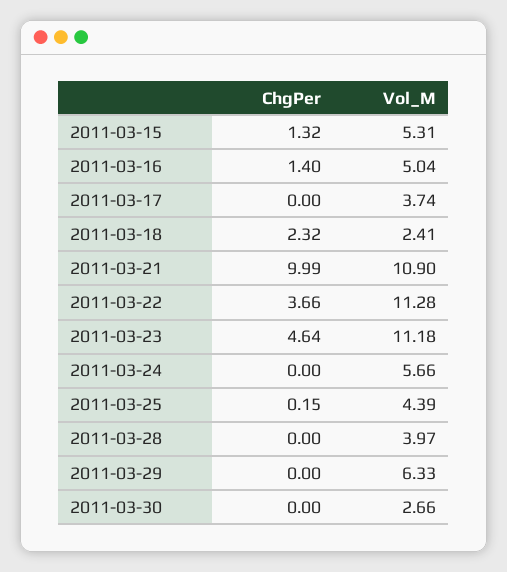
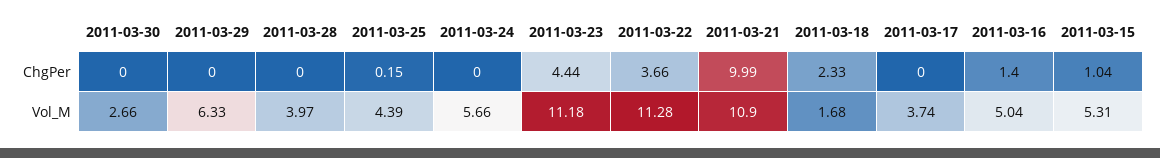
  {
    "ChgPer": {
-     "2011-03-15": 1.32,
+     "2011-03-15": 1.04,
      "2011-03-16": 1.4,
      "2011-03-17": 0,
-     "2011-03-18": 2.32,
+     "2011-03-18": 2.33,
      "2011-03-21": 9.99,
      "2011-03-22": 3.66,
-     "2011-03-23": 4.64,
+     "2011-03-23": 4.44,
      "2011-03-24": 0,
      "2011-03-25": 0.15,
      "2011-03-28": 0,
      "2011-03-29": 0,
      "2011-03-30": 0
    },
    "Vol_M": {
      "2011-03-15": 5.31,
      "2011-03-16": 5.04,
      "2011-03-17": 3.74,
-     "2011-03-18": 2.41,
+     "2011-03-18": 1.68,
      "2011-03-21": 10.9,
      "2011-03-22": 11.28,
      "2011-03-23": 11.18,
      "2011-03-24": 5.66,
      "2011-03-25": 4.39,
      "2011-03-28": 3.97,
      "2011-03-29": 6.33,
      "2011-03-30": 2.66
    }
  }

